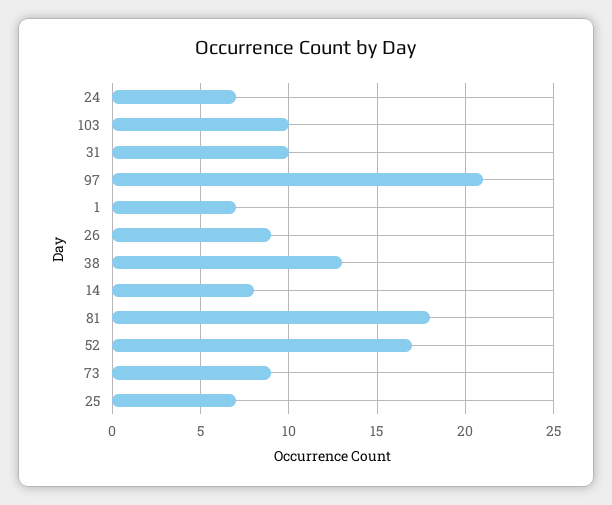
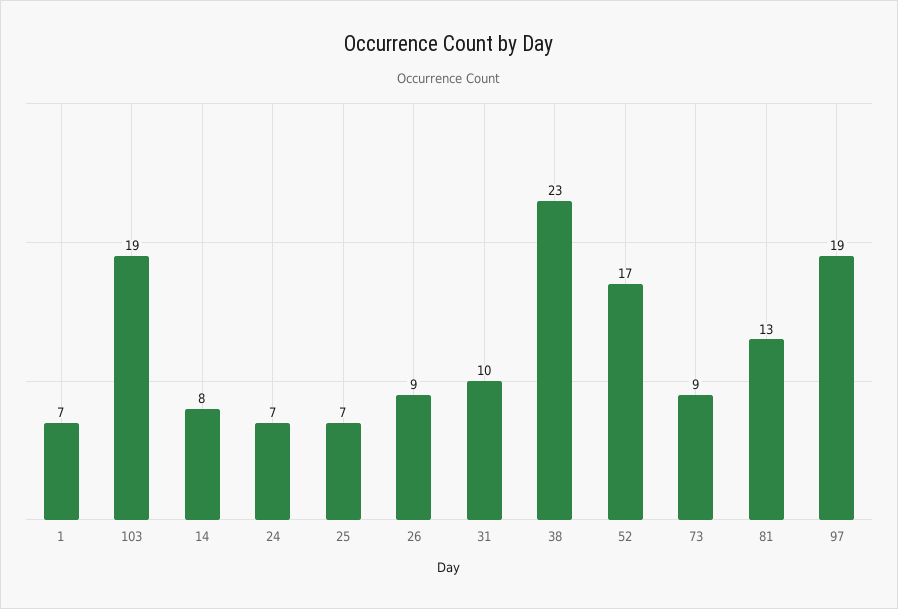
  {
    "24": 7,
-   "103": 10,
+   "103": 19,
    "31": 10,
-   "97": 21,
+   "97": 19,
    "1": 7,
    "26": 9,
-   "38": 13,
+   "38": 23,
    "14": 8,
-   "81": 18,
+   "81": 13,
    "52": 17,
    "73": 9,
    "25": 7
  }

